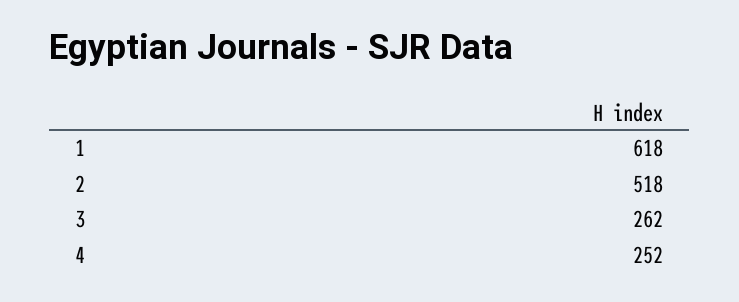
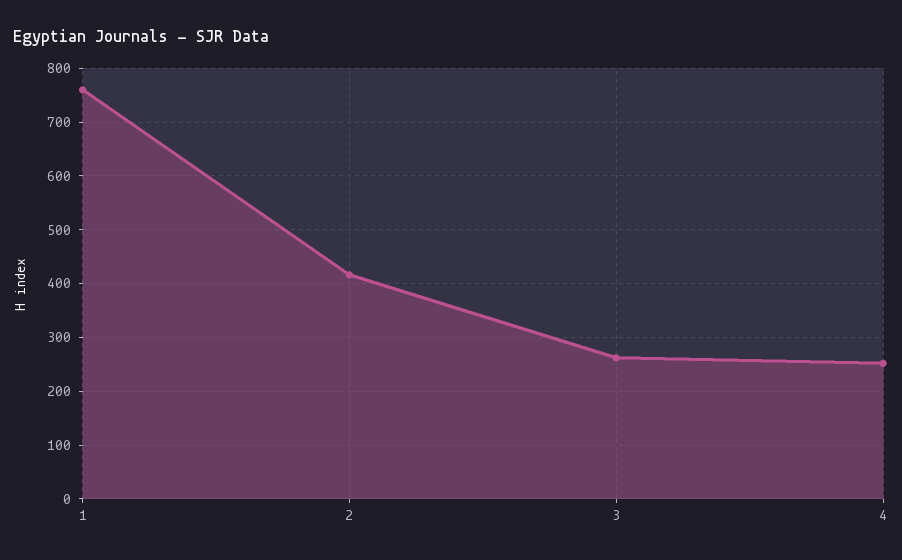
  {
-   "1": 618,
+   "1": 760,
-   "2": 518,
+   "2": 420,
    "3": 262,
    "4": 252
  }

